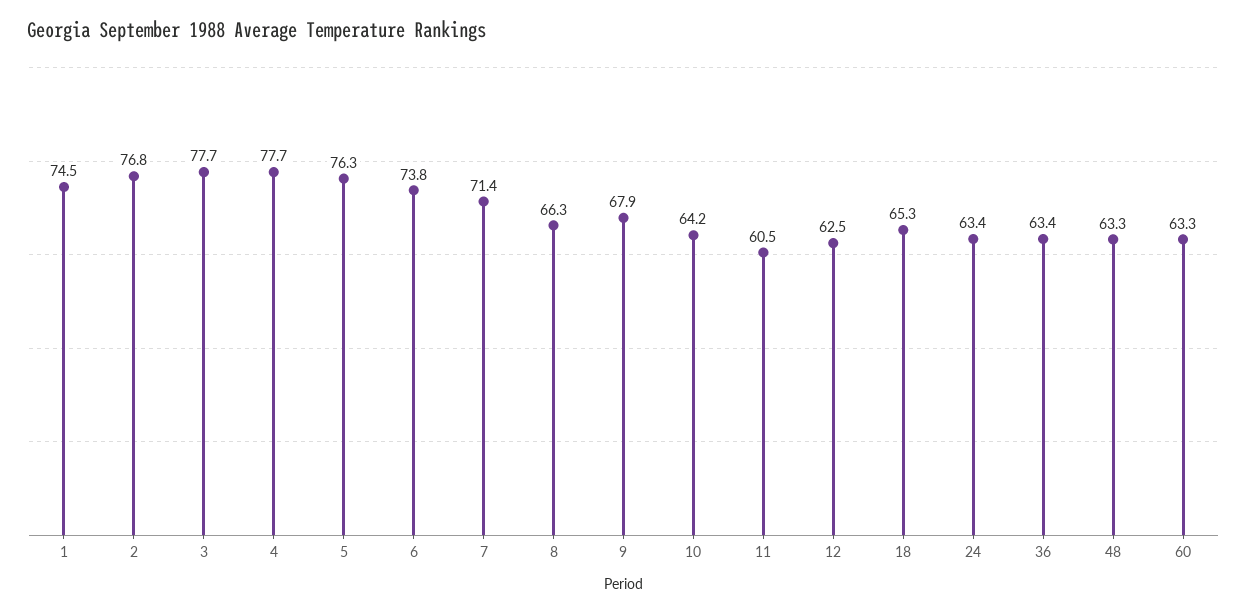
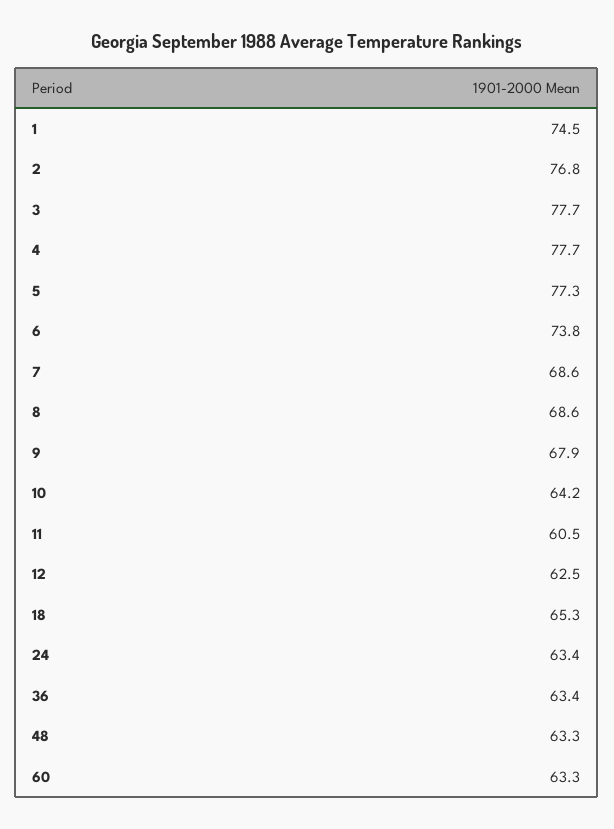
  {
    "1": 74.5,
    "2": 76.8,
    "3": 77.7,
    "4": 77.7,
-   "5": 76.3,
+   "5": 77.3,
    "6": 73.8,
-   "7": 71.4,
+   "7": 68.6,
-   "8": 66.3,
+   "8": 68.6,
    "9": 67.9,
    "10": 64.2,
    "11": 60.5,
    "12": 62.5,
    "18": 65.3,
    "24": 63.4,
    "36": 63.4,
    "48": 63.3,
    "60": 63.3
  }

